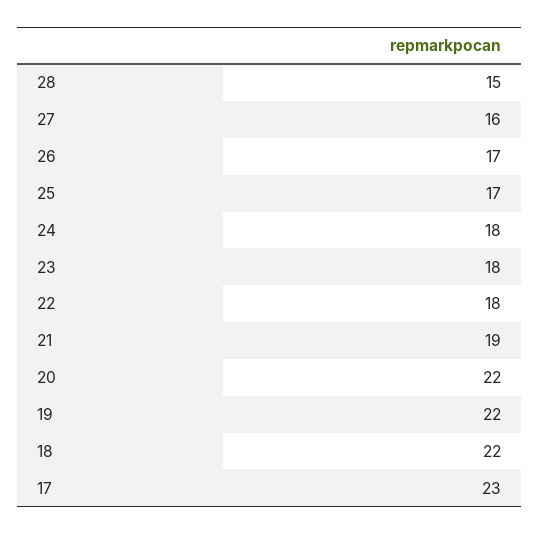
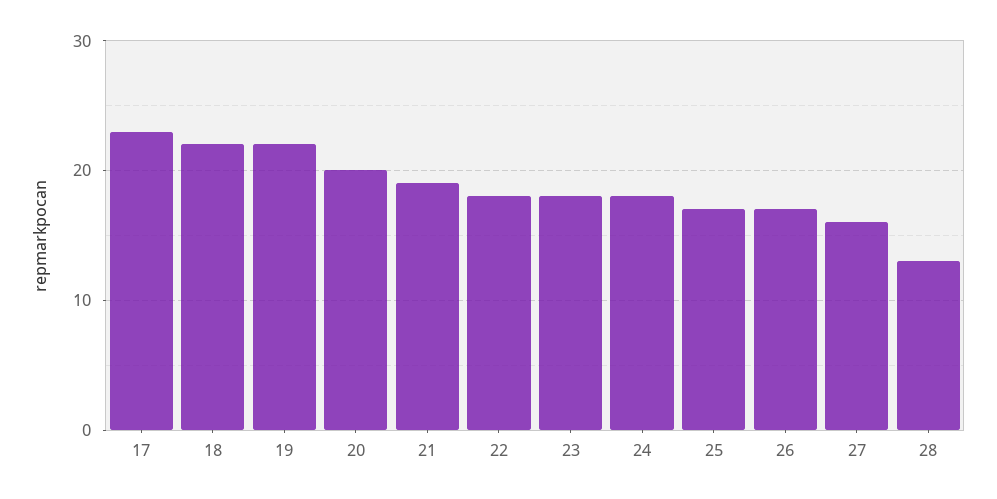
  {
-   "28": 15,
+   "28": 13,
    "27": 16,
    "26": 17,
    "25": 17,
    "24": 18,
    "23": 18,
    "22": 18,
    "21": 19,
-   "20": 22,
+   "20": 20,
    "19": 22,
    "18": 22,
    "17": 23
  }

